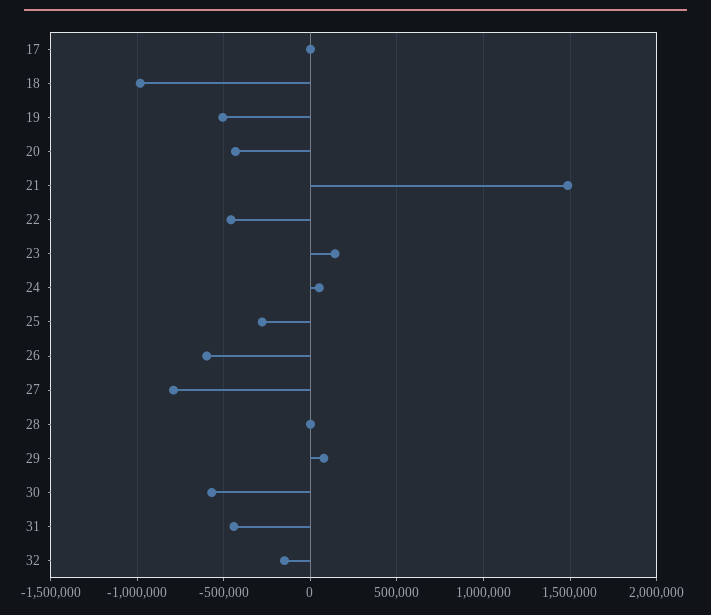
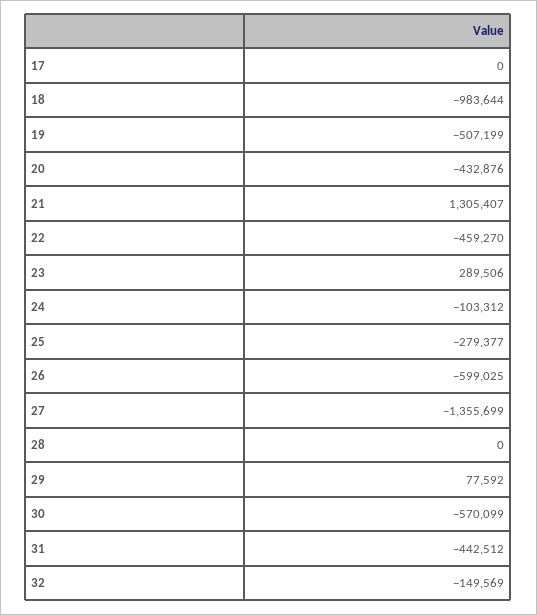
  {
    "17": 0,
    "18": -983644,
    "19": -507199,
    "20": -432876,
-   "21": 1500000,
+   "21": 1305407,
    "22": -459270,
-   "23": 150000,
+   "23": 289506,
-   "24": 50000,
+   "24": -103312,
    "25": -279377,
    "26": -599025,
-   "27": -800000,
+   "27": -1355699,
    "28": 0,
    "29": 77592,
    "30": -570099,
    "31": -442512,
    "32": -149569
  }

